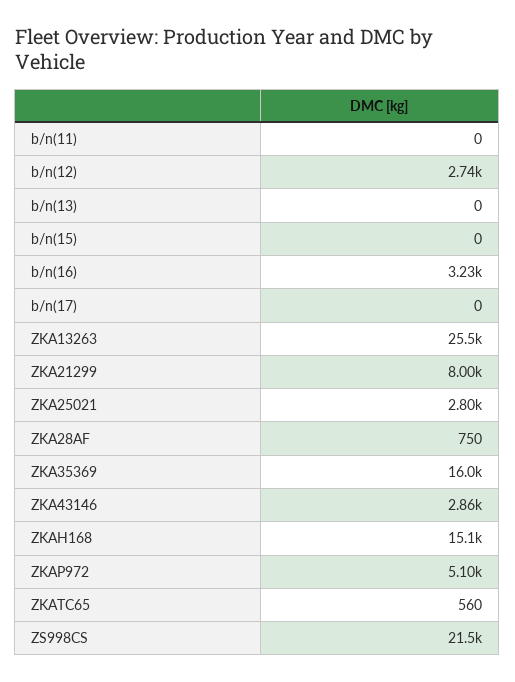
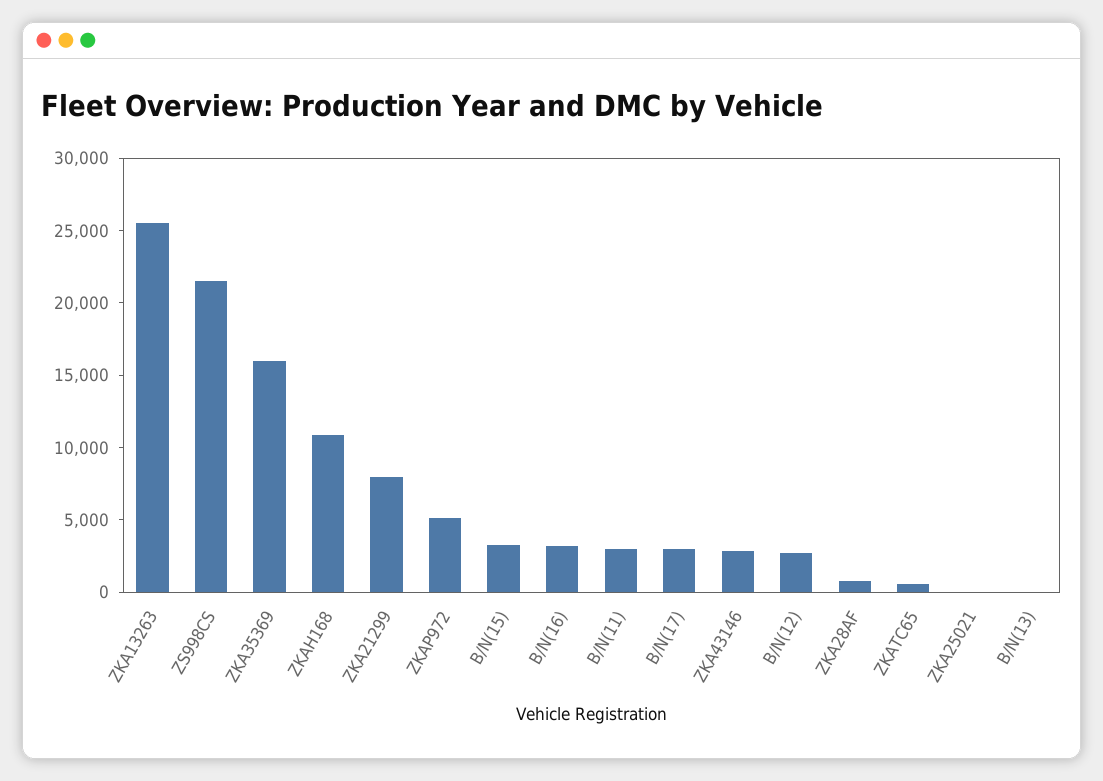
  {
-   "b/n(11)": 0,
+   "b/n(11)": 3000,
    "b/n(12)": 2740,
    "b/n(13)": 0,
-   "b/n(15)": 0,
+   "b/n(15)": 3000,
    "b/n(16)": 3230,
-   "b/n(17)": 0,
+   "b/n(17)": 3000,
    "ZKA13263": 25500,
    "ZKA21299": 8000,
-   "ZKA25021": 2800,
+   "ZKA25021": 0,
    "ZKA28AF": 750,
    "ZKA35369": 16000,
    "ZKA43146": 2860,
-   "ZKAH168": 15100,
+   "ZKAH168": 11000,
    "ZKAP972": 5100,
    "ZKATC65": 560,
    "ZS998CS": 21500
  }

